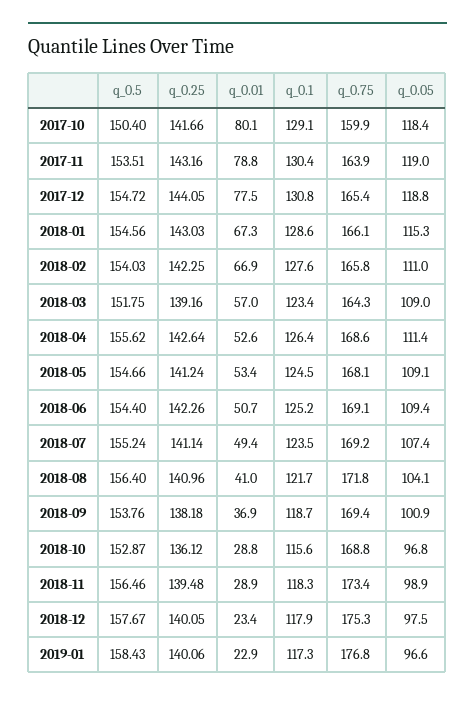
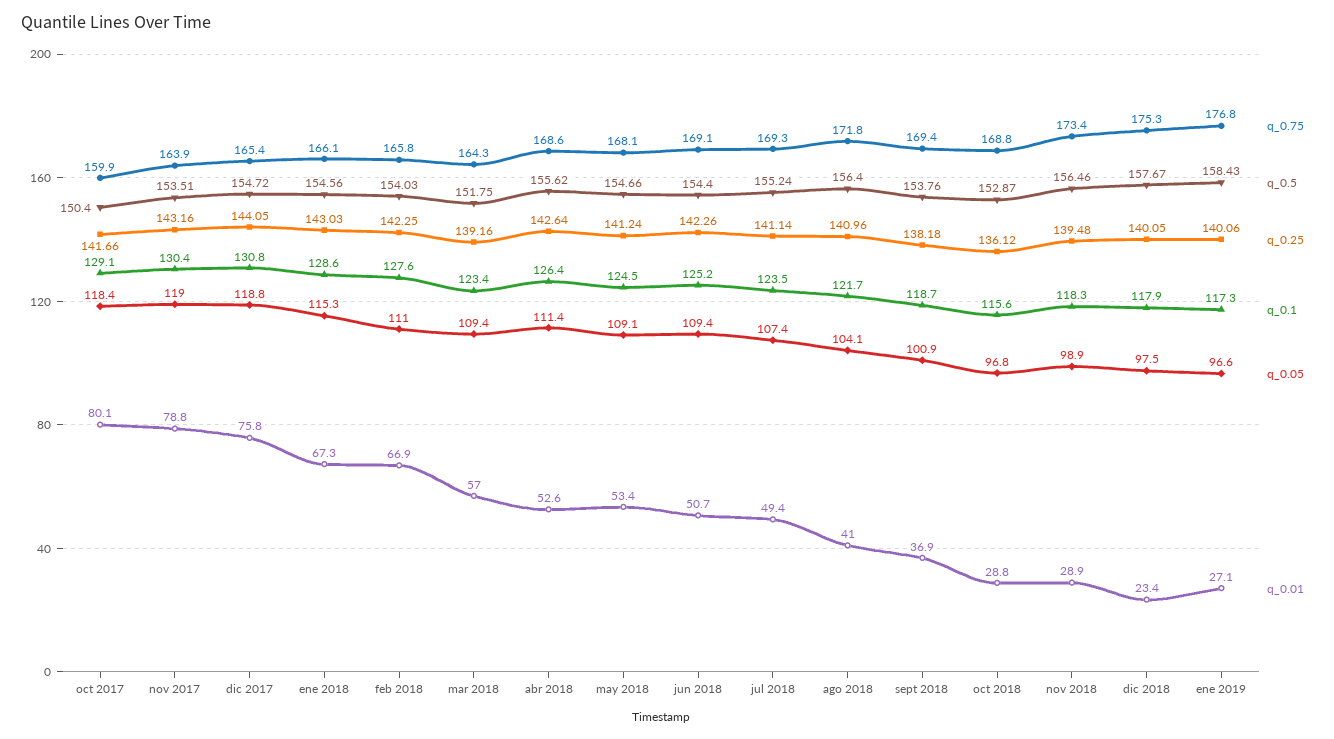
  {
    "q_0.5": {
      "2017-10": 150.4,
      "2017-11": 153.51,
      "2017-12": 154.72,
      "2018-01": 154.56,
      "2018-02": 154.03,
      "2018-03": 151.75,
      "2018-04": 155.62,
      "2018-05": 154.66,
      "2018-06": 154.4,
      "2018-07": 155.24,
      "2018-08": 156.4,
      "2018-09": 153.76,
      "2018-10": 152.87,
      "2018-11": 156.46,
      "2018-12": 157.67,
      "2019-01": 158.43
    },
    "q_0.25": {
      "2017-10": 141.66,
      "2017-11": 143.16,
      "2017-12": 144.05,
      "2018-01": 143.03,
      "2018-02": 142.25,
      "2018-03": 139.16,
      "2018-04": 142.64,
      "2018-05": 141.24,
      "2018-06": 142.26,
      "2018-07": 141.14,
      "2018-08": 140.96,
      "2018-09": 138.18,
      "2018-10": 136.12,
      "2018-11": 139.48,
      "2018-12": 140.05,
      "2019-01": 140.06
    },
    "q_0.01": {
      "2017-10": 80.1,
      "2017-11": 78.8,
-     "2017-12": 77.5,
+     "2017-12": 75.8,
      "2018-01": 67.3,
      "2018-02": 66.9,
      "2018-03": 57,
      "2018-04": 52.6,
      "2018-05": 53.4,
      "2018-06": 50.7,
      "2018-07": 49.4,
      "2018-08": 41,
      "2018-09": 36.9,
      "2018-10": 28.8,
      "2018-11": 28.9,
      "2018-12": 23.4,
-     "2019-01": 22.9
+     "2019-01": 27.1
    },
    "q_0.1": {
      "2017-10": 129.1,
      "2017-11": 130.4,
      "2017-12": 130.8,
      "2018-01": 128.6,
      "2018-02": 127.6,
      "2018-03": 123.4,
      "2018-04": 126.4,
      "2018-05": 124.5,
      "2018-06": 125.2,
      "2018-07": 123.5,
      "2018-08": 121.7,
      "2018-09": 118.7,
      "2018-10": 115.6,
      "2018-11": 118.3,
      "2018-12": 117.9,
      "2019-01": 117.3
    },
    "q_0.75": {
      "2017-10": 159.9,
      "2017-11": 163.9,
      "2017-12": 165.4,
      "2018-01": 166.1,
      "2018-02": 165.8,
      "2018-03": 164.3,
      "2018-04": 168.6,
      "2018-05": 168.1,
      "2018-06": 169.1,
-     "2018-07": 169.2,
+     "2018-07": 169.3,
      "2018-08": 171.8,
      "2018-09": 169.4,
      "2018-10": 168.8,
      "2018-11": 173.4,
      "2018-12": 175.3,
      "2019-01": 176.8
    },
    "q_0.05": {
      "2017-10": 118.4,
      "2017-11": 119,
      "2017-12": 118.8,
      "2018-01": 115.3,
      "2018-02": 111,
-     "2018-03": 109,
+     "2018-03": 109.4,
      "2018-04": 111.4,
      "2018-05": 109.1,
      "2018-06": 109.4,
      "2018-07": 107.4,
      "2018-08": 104.1,
      "2018-09": 100.9,
      "2018-10": 96.8,
      "2018-11": 98.9,
      "2018-12": 97.5,
      "2019-01": 96.6
    }
  }

